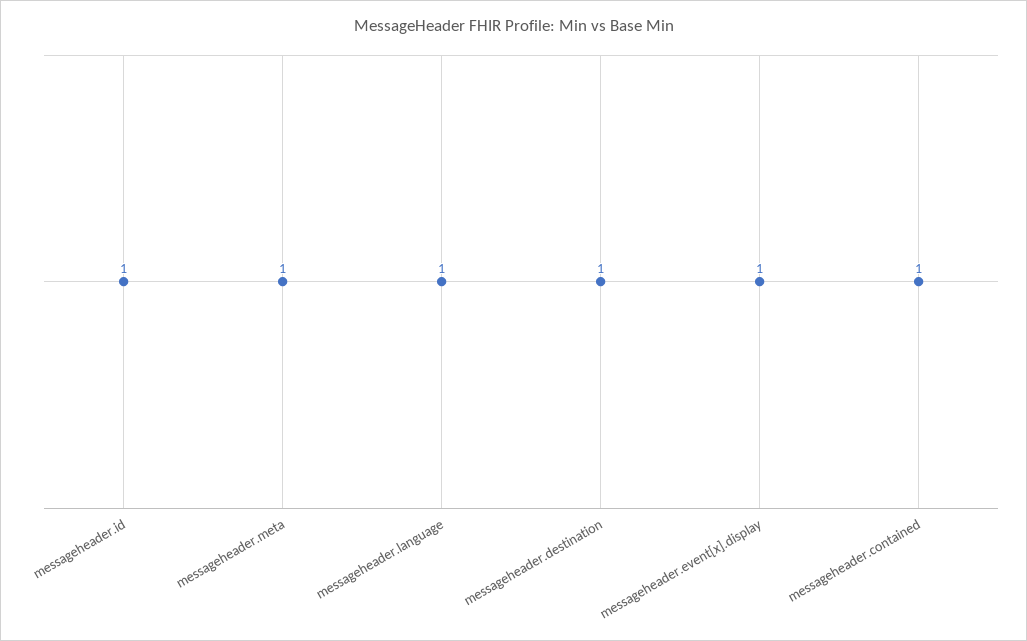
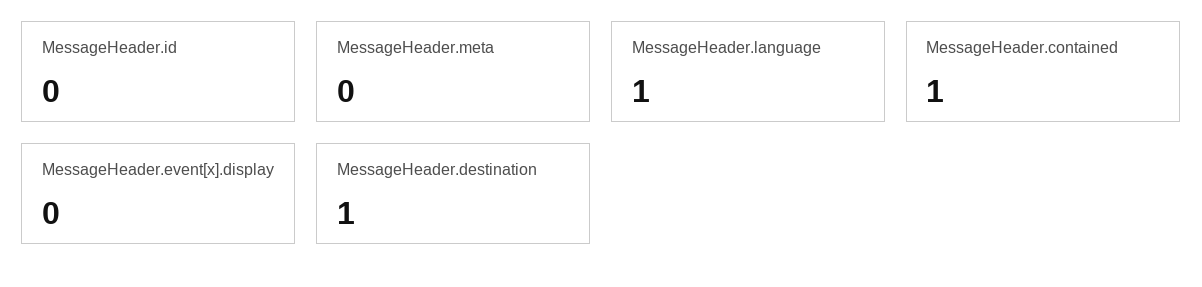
  {
-   "messageheader.id": 1,
+   "messageheader.id": 0,
-   "messageheader.meta": 1,
+   "messageheader.meta": 0,
    "messageheader.language": 1,
    "messageheader.destination": 1,
-   "messageheader.event[x].display": 1,
+   "messageheader.event[x].display": 0,
    "messageheader.contained": 1
  }

